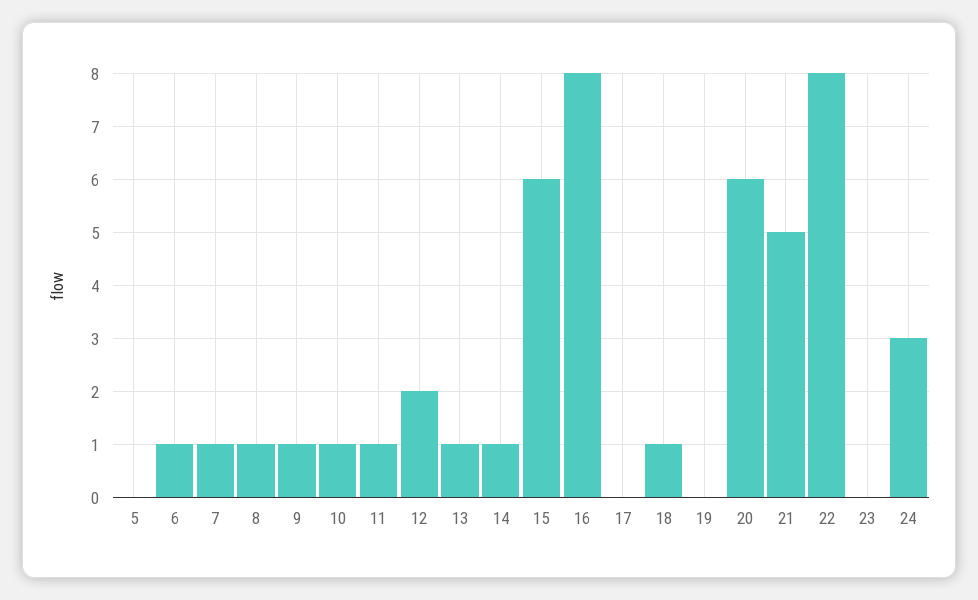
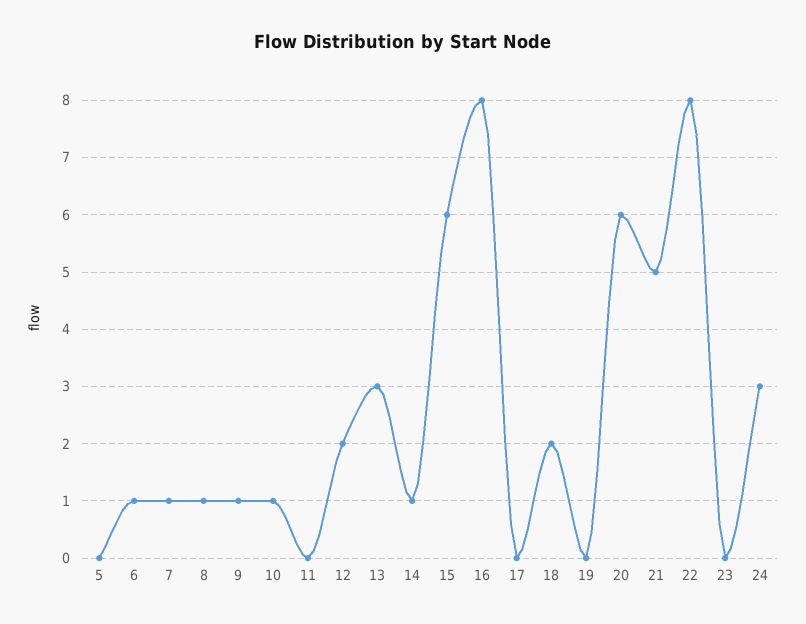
  {
    "5": 0,
    "6": 1,
    "7": 1,
    "8": 1,
    "9": 1,
    "10": 1,
-   "11": 1,
+   "11": 0,
    "12": 2,
-   "13": 1,
+   "13": 3,
    "14": 1,
    "15": 6,
    "16": 8,
    "17": 0,
-   "18": 1,
+   "18": 2,
    "19": 0,
    "20": 6,
    "21": 5,
    "22": 8,
    "23": 0,
    "24": 3
  }

